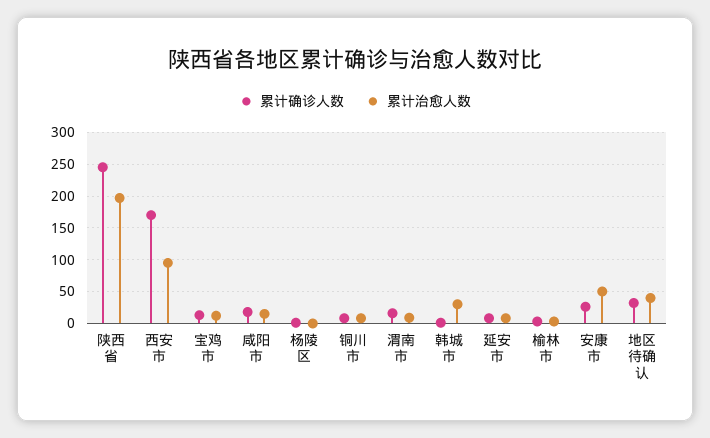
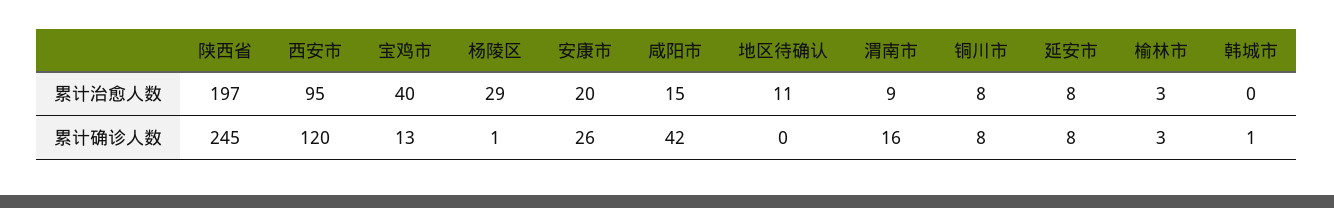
  {
    "累计确诊人数": {
      "陕西省": 245,
-     "西安市": 170,
+     "西安市": 120,
      "宝鸡市": 13,
-     "咸阳市": 20,
+     "咸阳市": 42,
      "杨陵区": 1,
      "铜川市": 8,
      "渭南市": 16,
      "韩城市": 1,
      "延安市": 8,
      "榆林市": 3,
      "安康市": 26,
-     "地区待确认": 30
+     "地区待确认": 0
    },
    "累计治愈人数": {
      "陕西省": 197,
      "西安市": 95,
-     "宝鸡市": 10,
+     "宝鸡市": 40,
      "咸阳市": 15,
-     "杨陵区": 0,
+     "杨陵区": 29,
      "铜川市": 8,
      "渭南市": 9,
-     "韩城市": 30,
+     "韩城市": 0,
      "延安市": 8,
      "榆林市": 3,
-     "安康市": 50,
+     "安康市": 20,
-     "地区待确认": 40
+     "地区待确认": 11
    }
  }

